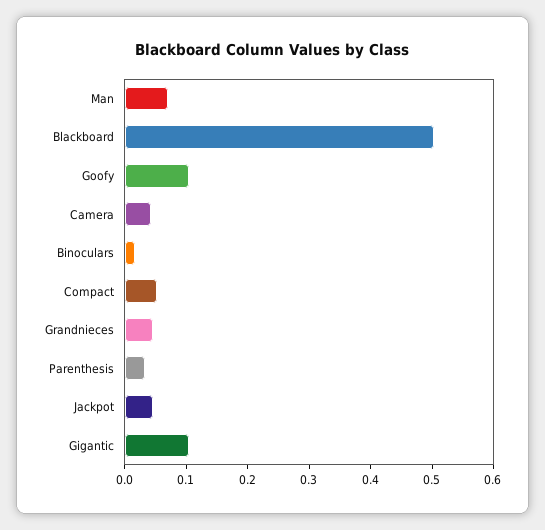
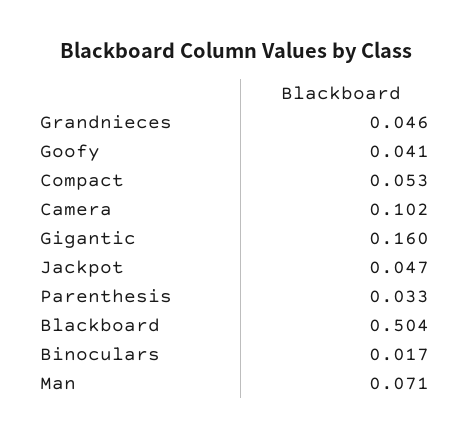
  {
    "Man": 0.071,
    "Blackboard": 0.504,
-   "Goofy": 0.1,
+   "Goofy": 0.041,
-   "Camera": 0.04,
+   "Camera": 0.102,
    "Binoculars": 0.017,
    "Compact": 0.053,
    "Grandnieces": 0.046,
    "Parenthesis": 0.033,
    "Jackpot": 0.047,
-   "Gigantic": 0.1
+   "Gigantic": 0.16
  }

